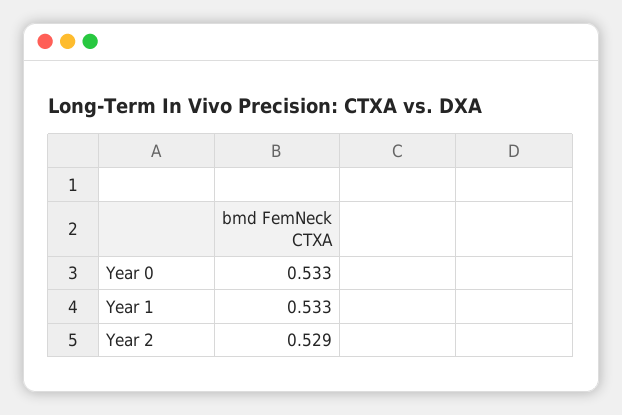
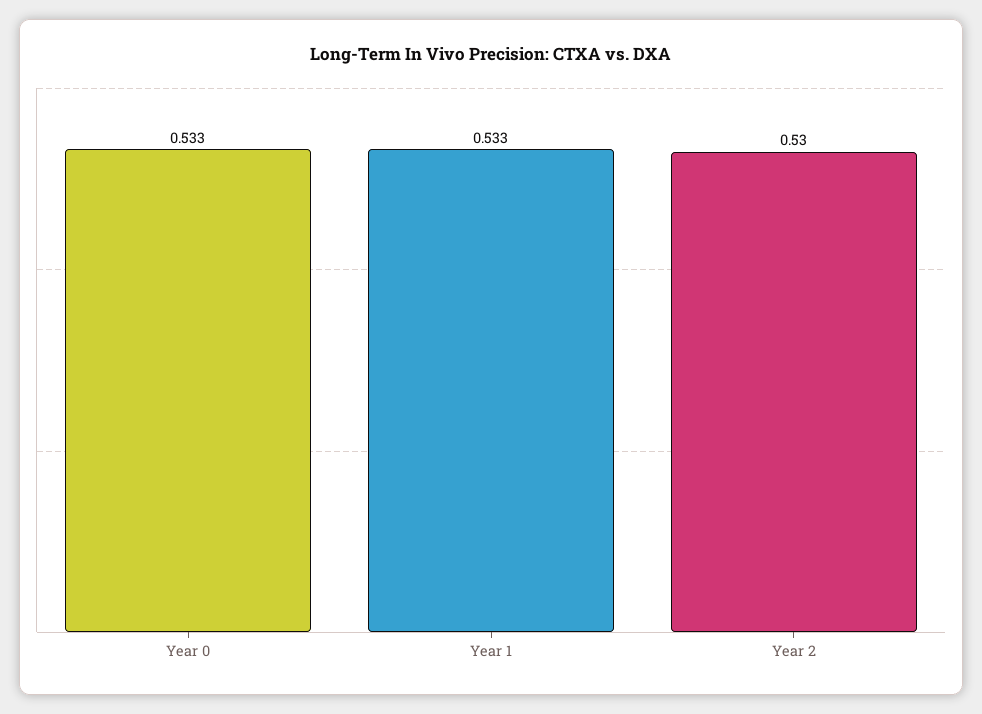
  {
    "Year 0": 0.533,
    "Year 1": 0.533,
-   "Year 2": 0.529
+   "Year 2": 0.53
  }

